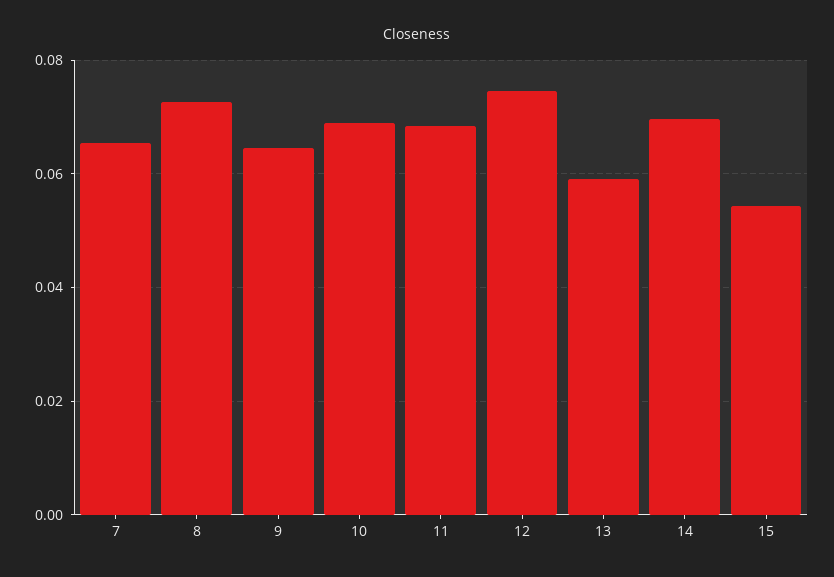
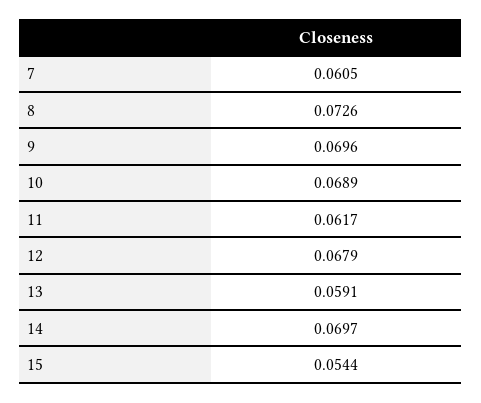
  {
-   "7": 0.066,
+   "7": 0.0605,
    "8": 0.0726,
-   "9": 0.064,
+   "9": 0.0696,
    "10": 0.0689,
-   "11": 0.068,
+   "11": 0.0617,
-   "12": 0.074,
+   "12": 0.0679,
    "13": 0.0591,
    "14": 0.0697,
    "15": 0.0544
  }

